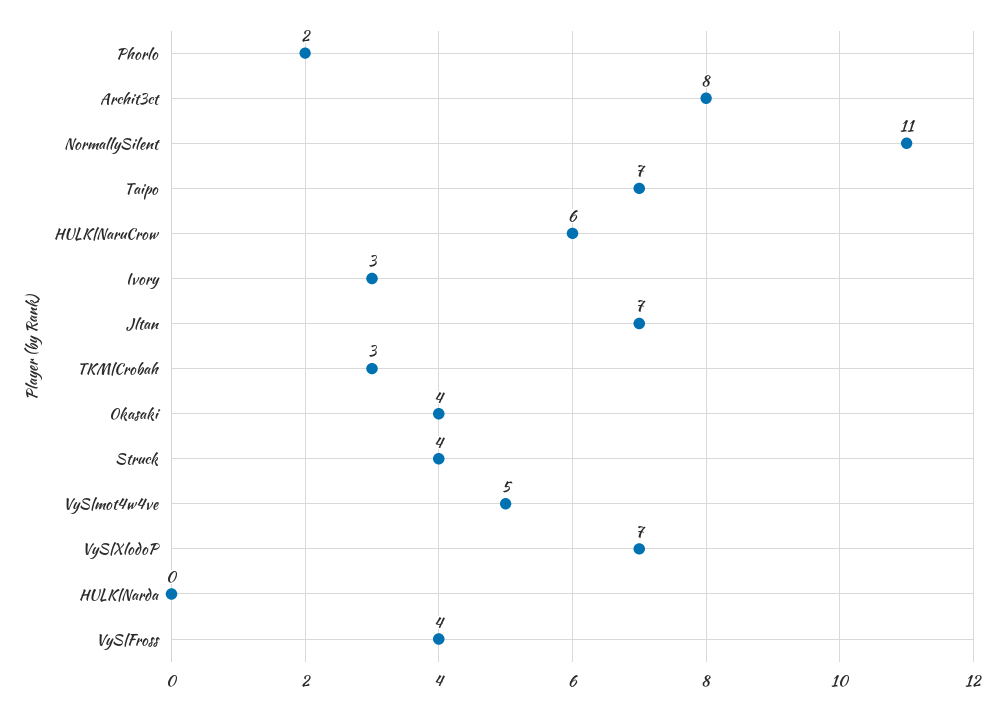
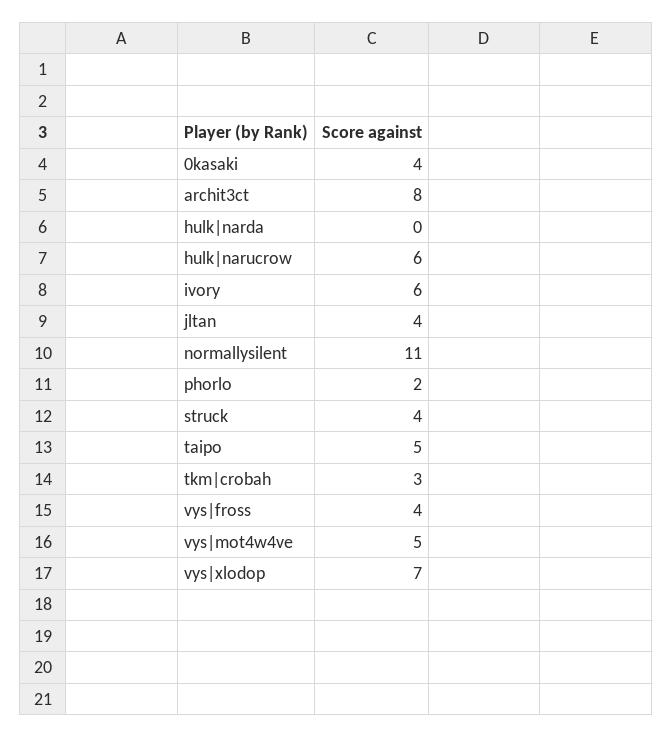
  {
    "Phorlo": 2,
    "Archit3ct": 8,
    "NormallySilent": 11,
-   "Taipo": 7,
+   "Taipo": 5,
    "HULK|NaruCrow": 6,
-   "Ivory": 3,
+   "Ivory": 6,
-   "Jltan": 7,
+   "Jltan": 4,
    "TKM|Crobah": 3,
    "0kasaki": 4,
    "Struck": 4,
    "VyS|mot4w4ve": 5,
    "VyS|XlodoP": 7,
    "HULK|Narda": 0,
    "VyS|Fross": 4
  }

